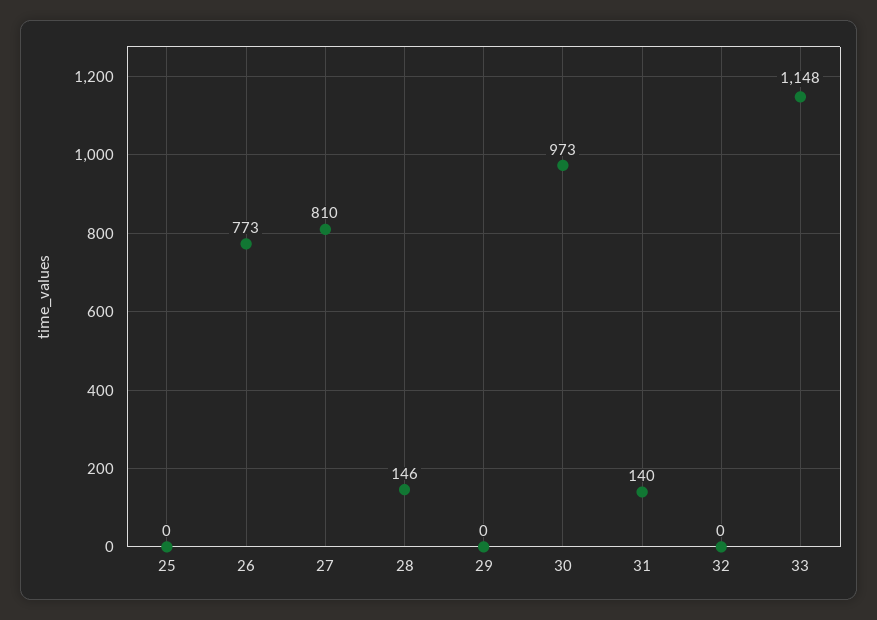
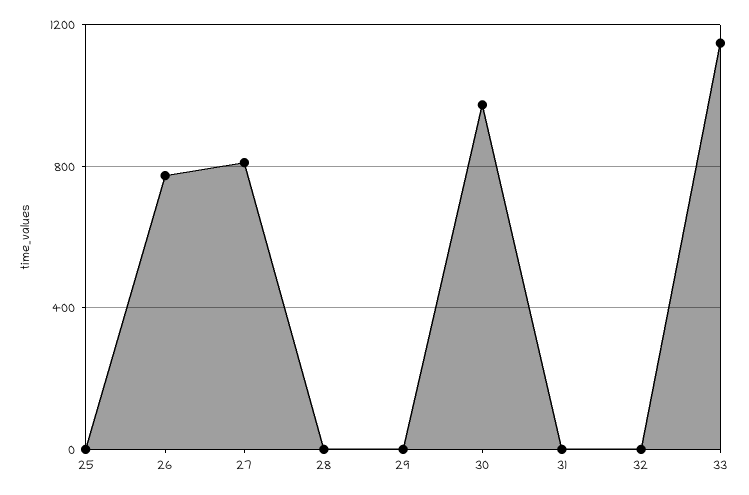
  {
    "25": 0,
    "26": 773,
    "27": 810,
-   "28": 146,
+   "28": 0,
    "29": 0,
    "30": 973,
-   "31": 140,
+   "31": 0,
    "32": 0,
    "33": 1148
  }

